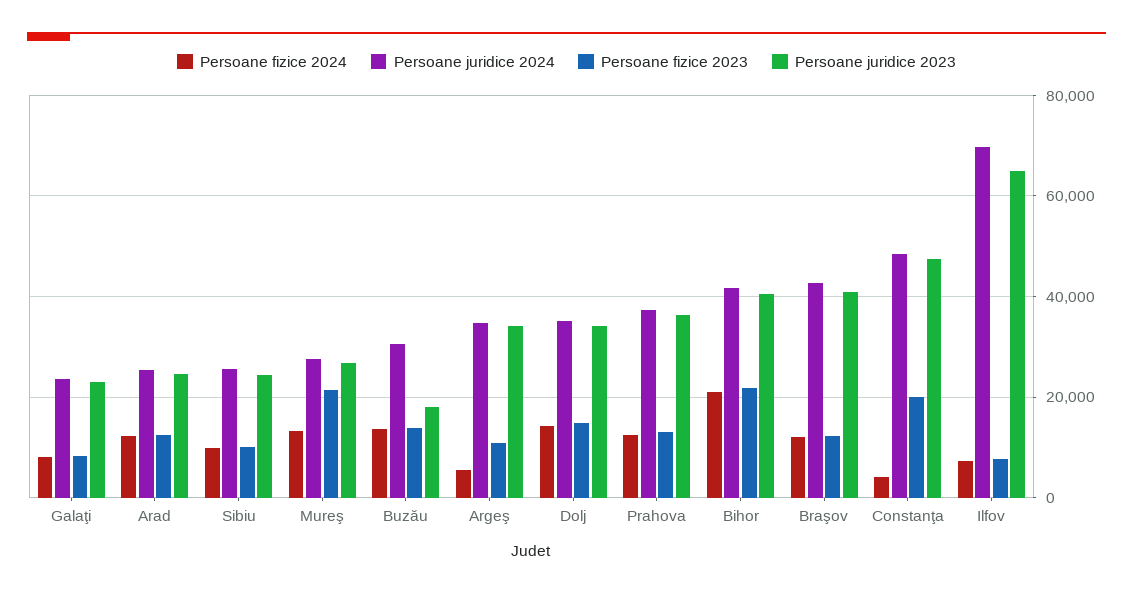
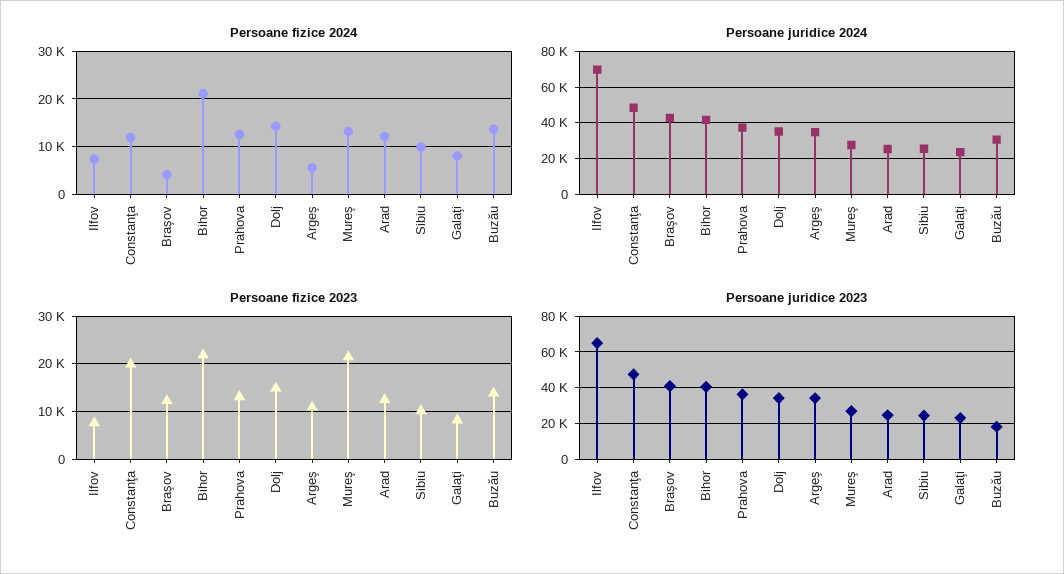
  {
    "Persoane fizice 2024": {
      "Galaţi": 8000,
      "Arad": 12000,
      "Sibiu": 10000,
      "Mureş": 14000,
      "Buzău": 14000,
      "Argeş": 6000,
      "Dolj": 14000,
      "Prahova": 12000,
      "Bihor": 22000,
-     "Braşov": 12000,
+     "Braşov": 4000,
-     "Constanţa": 4000,
+     "Constanţa": 12000,
      "Ilfov": 8000
    },
    "Persoane juridice 2024": {
      "Galaţi": 24000,
      "Arad": 26000,
      "Sibiu": 26000,
      "Mureş": 28000,
      "Buzău": 30000,
      "Argeş": 34000,
      "Dolj": 36000,
      "Prahova": 38000,
      "Bihor": 42000,
      "Braşov": 42000,
      "Constanţa": 48000,
      "Ilfov": 70000
    },
    "Persoane fizice 2023": {
      "Galaţi": 8000,
      "Arad": 12000,
      "Sibiu": 10000,
      "Mureş": 22000,
      "Buzău": 14000,
      "Argeş": 10000,
      "Dolj": 14000,
      "Prahova": 14000,
      "Bihor": 22000,
      "Braşov": 12000,
      "Constanţa": 20000,
      "Ilfov": 8000
    },
    "Persoane juridice 2023": {
      "Galaţi": 24000,
      "Arad": 24000,
      "Sibiu": 24000,
      "Mureş": 26000,
      "Buzău": 18000,
      "Argeş": 34000,
      "Dolj": 34000,
      "Prahova": 36000,
      "Bihor": 40000,
      "Braşov": 40000,
      "Constanţa": 48000,
      "Ilfov": 64000
    }
  }

